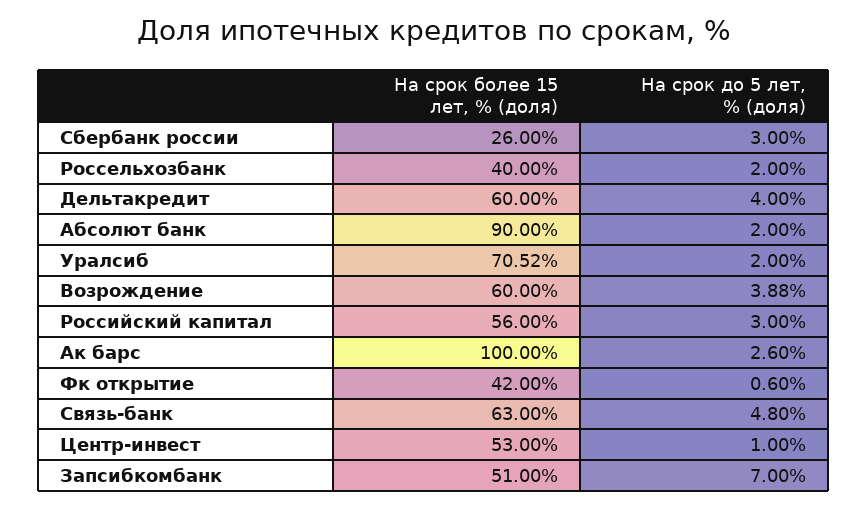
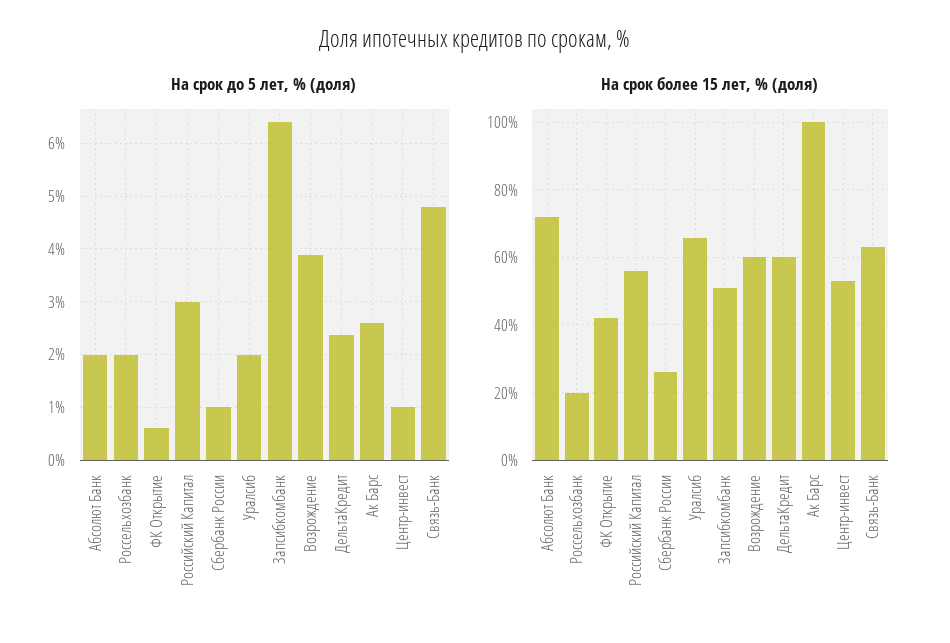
  {
    "На срок более 15 лет, % (доля)": {
      "Сбербанк россии": 26,
-     "Россельхозбанк": 40,
+     "Россельхозбанк": 20,
      "Дельтакредит": 60,
-     "Абсолют банк": 90,
+     "Абсолют банк": 72,
-     "Уралсиб": 70.52,
+     "Уралсиб": 66,
      "Возрождение": 60,
      "Российский капитал": 56,
      "Ак барс": 100,
      "Фк открытие": 42,
      "Связь-банк": 63,
      "Центр-инвест": 53,
      "Запсибкомбанк": 51
    },
    "На срок до 5 лет, % (доля)": {
-     "Сбербанк россии": 3,
+     "Сбербанк россии": 1,
      "Россельхозбанк": 2,
-     "Дельтакредит": 4,
+     "Дельтакредит": 2.4,
      "Абсолют банк": 2,
      "Уралсиб": 2,
      "Возрождение": 3.88,
      "Российский капитал": 3,
      "Ак барс": 2.6,
      "Фк открытие": 0.6,
      "Связь-банк": 4.8,
      "Центр-инвест": 1,
-     "Запсибкомбанк": 7
+     "Запсибкомбанк": 6.4
    }
  }

